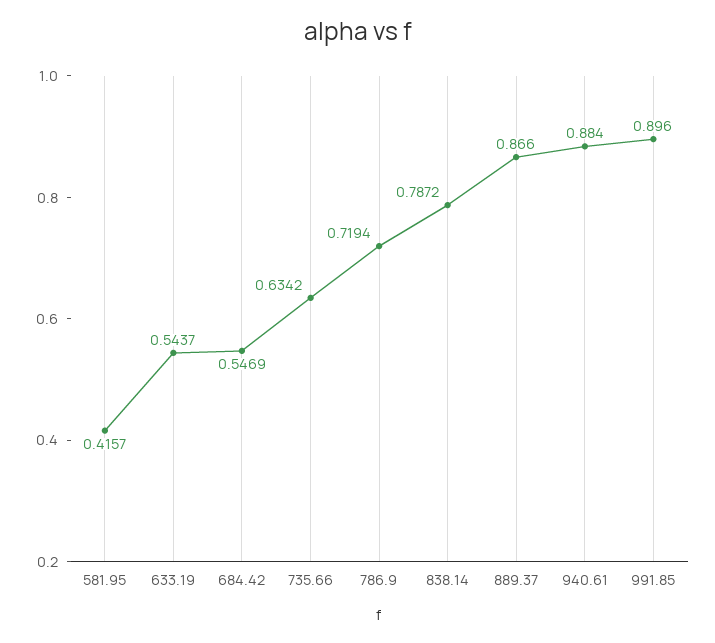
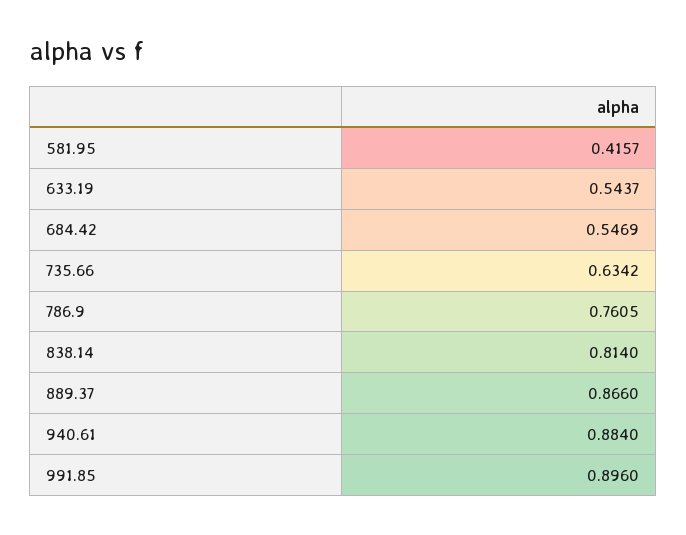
  {
    "581.95": 0.4157,
    "633.19": 0.5437,
    "684.42": 0.5469,
    "735.66": 0.6342,
-   "786.9": 0.7194,
+   "786.9": 0.7605,
-   "838.14": 0.7872,
+   "838.14": 0.814,
    "889.37": 0.866,
    "940.61": 0.884,
    "991.85": 0.896
  }

